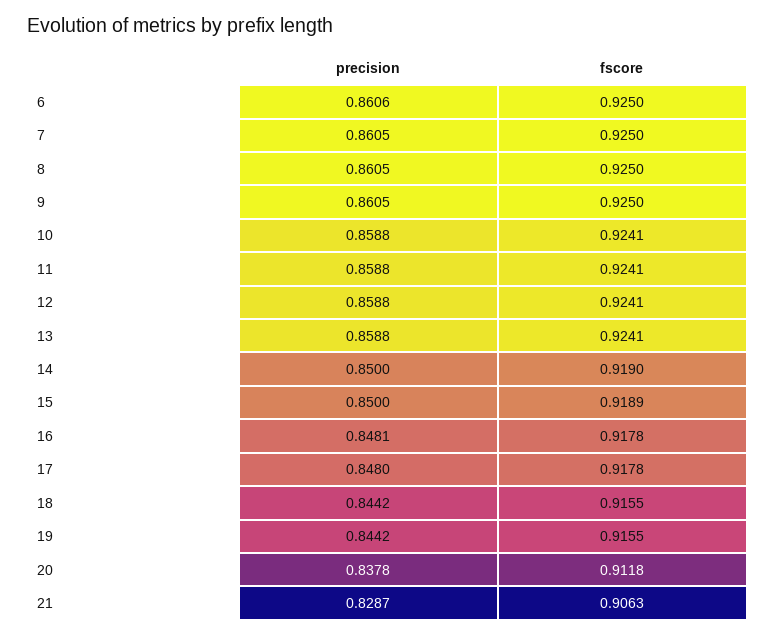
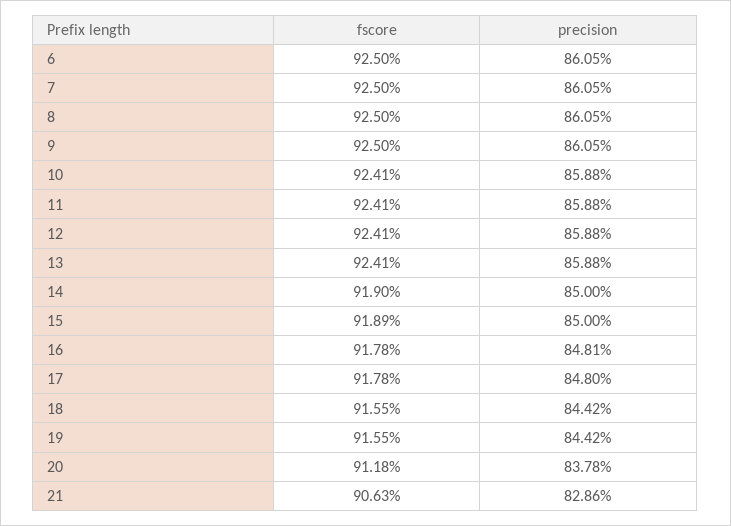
  {
    "precision": {
-     "6": 0.8606,
+     "6": 0.8605,
      "7": 0.8605,
      "8": 0.8605,
      "9": 0.8605,
      "10": 0.8588,
      "11": 0.8588,
      "12": 0.8588,
      "13": 0.8588,
      "14": 0.85,
      "15": 0.85,
      "16": 0.8481,
      "17": 0.848,
      "18": 0.8442,
      "19": 0.8442,
      "20": 0.8378,
-     "21": 0.8287
+     "21": 0.8286
    },
    "fscore": {
      "6": 0.925,
      "7": 0.925,
      "8": 0.925,
      "9": 0.925,
      "10": 0.9241,
      "11": 0.9241,
      "12": 0.9241,
      "13": 0.9241,
      "14": 0.919,
      "15": 0.9189,
      "16": 0.9178,
      "17": 0.9178,
      "18": 0.9155,
      "19": 0.9155,
      "20": 0.9118,
      "21": 0.9063
    }
  }

